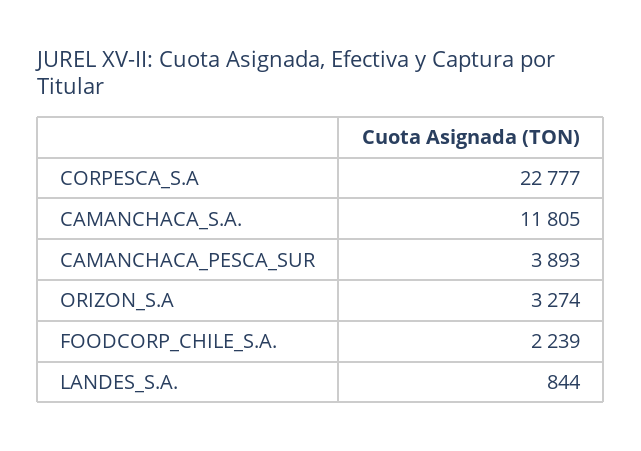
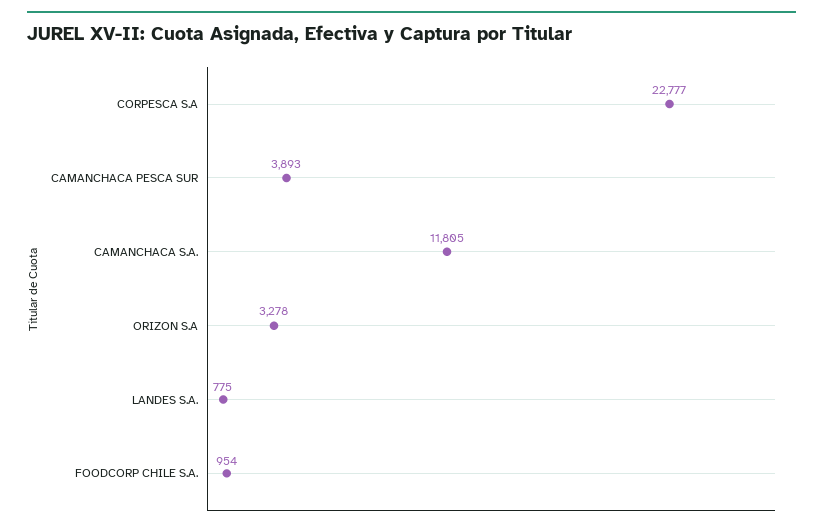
  {
    "CORPESCA_S.A": 22777,
    "CAMANCHACA_S.A.": 11805,
    "CAMANCHACA_PESCA_SUR": 3893,
-   "ORIZON_S.A": 3274,
+   "ORIZON_S.A": 3278,
-   "FOODCORP_CHILE_S.A.": 2239,
+   "FOODCORP_CHILE_S.A.": 954,
-   "LANDES_S.A.": 844
+   "LANDES_S.A.": 775
  }

